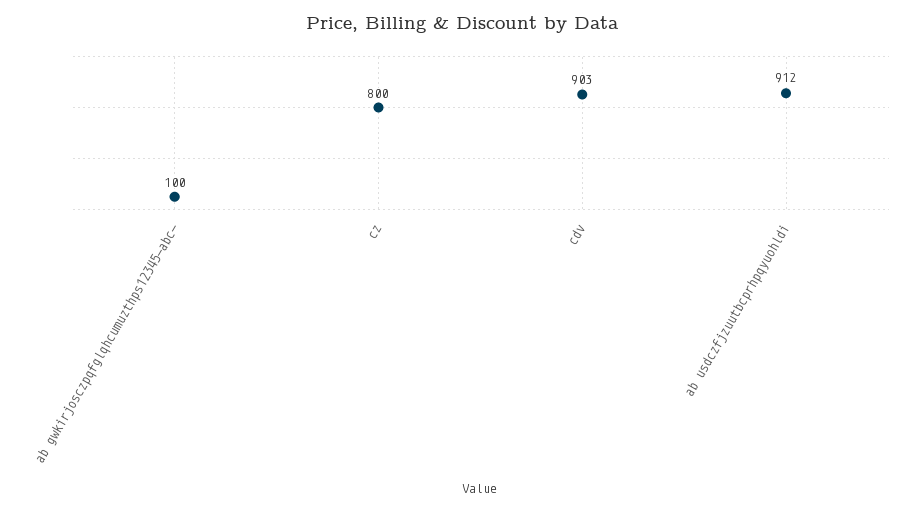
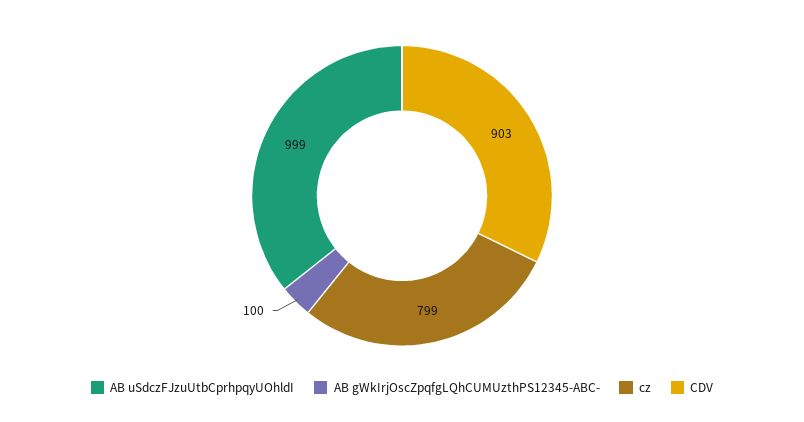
  {
    "ab gwkirjosczpqfglqhcumuzthps12345-abc-": 100,
-   "cz": 800,
+   "cz": 799,
    "cdv": 903,
-   "ab usdczfjzuutbcprhpqyuohldi": 912
+   "ab usdczfjzuutbcprhpqyuohldi": 999
  }

